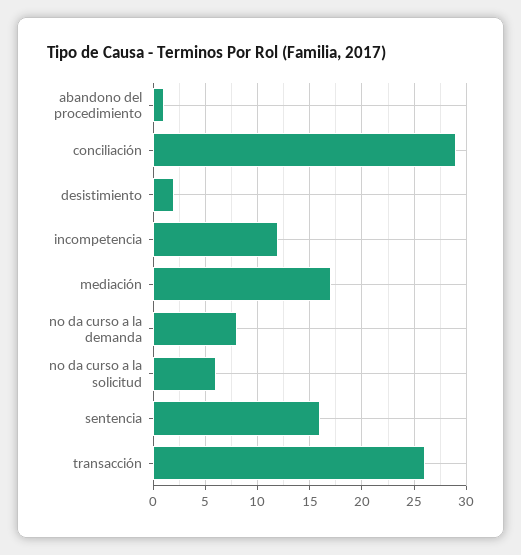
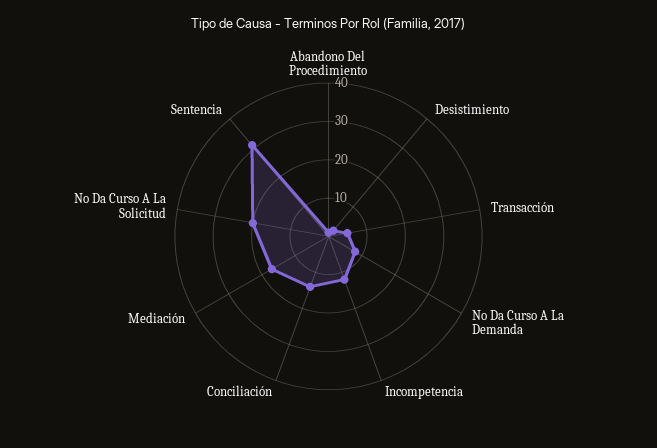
  {
    "abandono del procedimiento": 1,
-   "conciliación": 29,
+   "conciliación": 15,
    "desistimiento": 2,
    "incompetencia": 12,
    "mediación": 17,
    "no da curso a la demanda": 8,
-   "no da curso a la solicitud": 6,
+   "no da curso a la solicitud": 20,
-   "sentencia": 16,
+   "sentencia": 30,
-   "transacción": 26
+   "transacción": 5
  }

